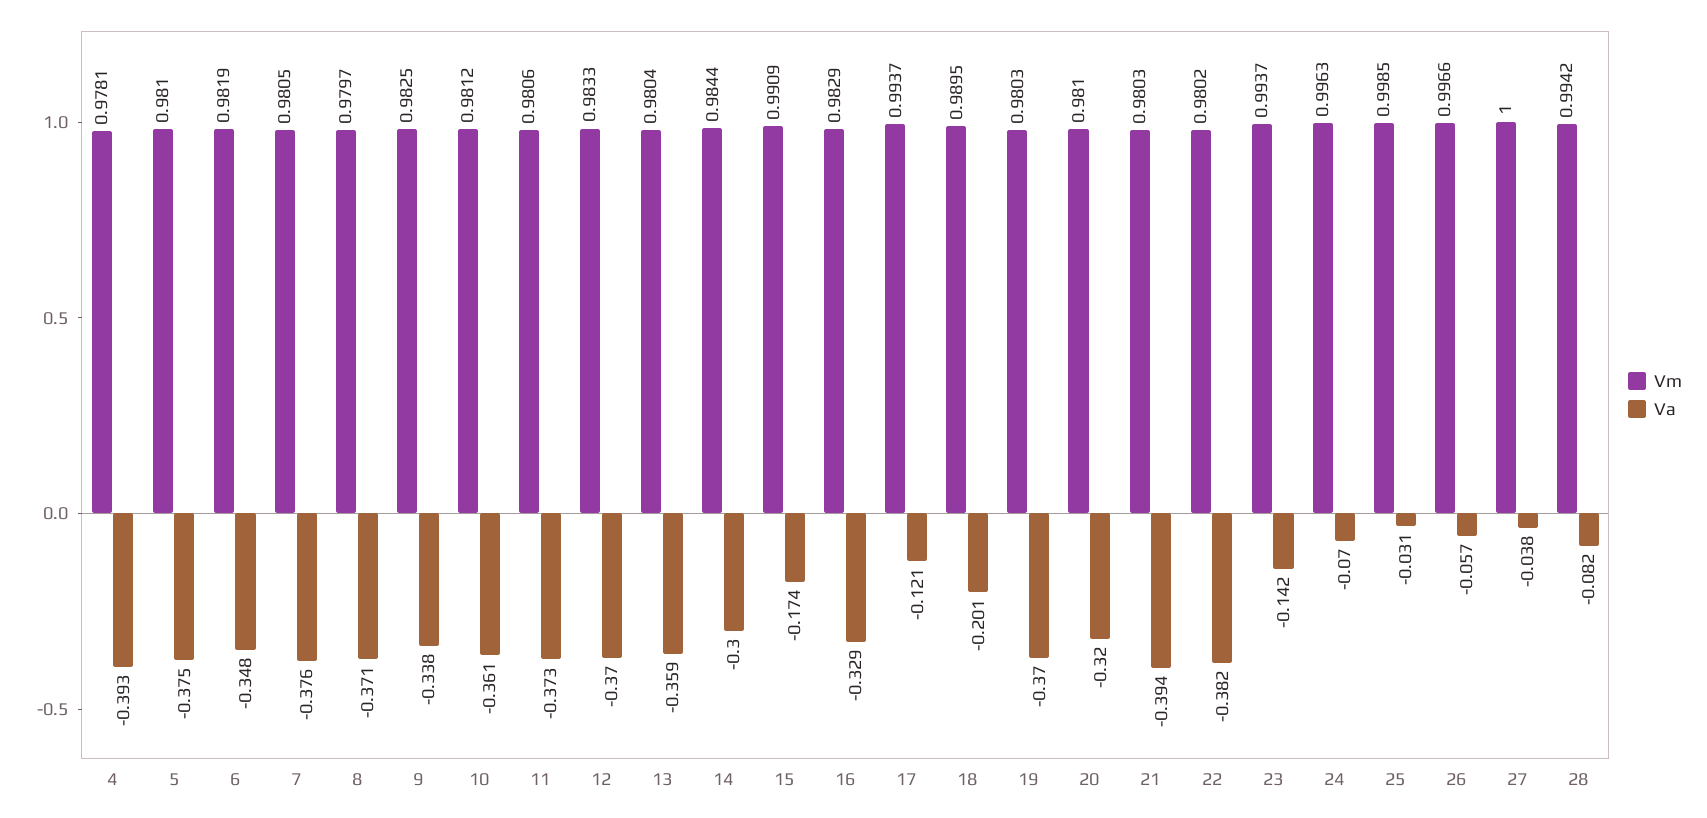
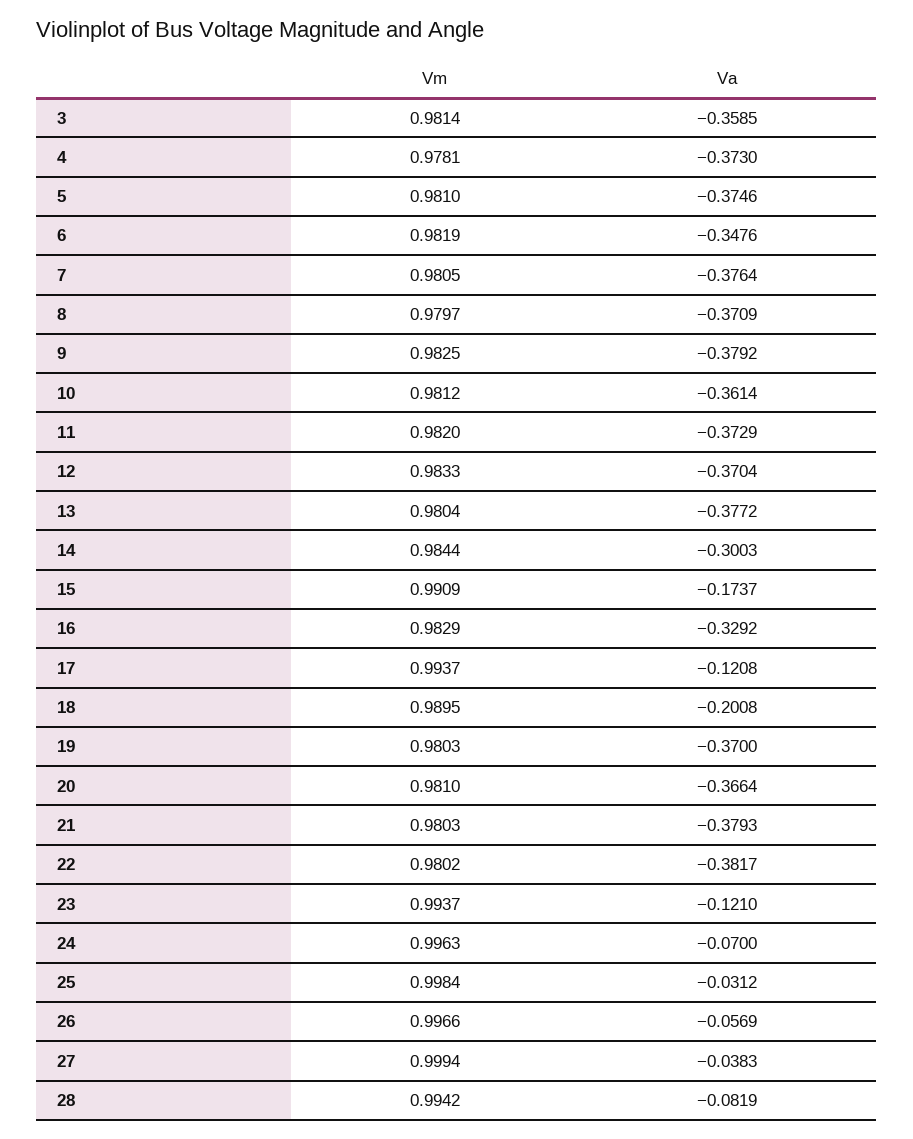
  {
    "Vm": {
      "4": 0.9781,
      "5": 0.981,
      "6": 0.9819,
      "7": 0.9805,
      "8": 0.9797,
      "9": 0.9825,
      "10": 0.9812,
-     "11": 0.9806,
+     "11": 0.982,
      "12": 0.9833,
      "13": 0.9804,
      "14": 0.9844,
      "15": 0.9909,
      "16": 0.9829,
      "17": 0.9937,
      "18": 0.9895,
      "19": 0.9803,
      "20": 0.981,
      "21": 0.9803,
      "22": 0.9802,
      "23": 0.9937,
      "24": 0.9963,
-     "25": 0.9985,
+     "25": 0.9984,
      "26": 0.9966,
-     "27": 1,
+     "27": 0.9994,
-     "28": 0.9942
+     "28": 0.9942,
+     "3": 0.9814
    },
    "Va": {
-     "4": -0.393,
+     "4": -0.373,
      "5": -0.3746,
      "6": -0.3476,
      "7": -0.3764,
      "8": -0.3709,
-     "9": -0.338,
+     "9": -0.3792,
      "10": -0.3614,
      "11": -0.3729,
      "12": -0.3704,
-     "13": -0.359,
+     "13": -0.3772,
      "14": -0.3003,
      "15": -0.1737,
      "16": -0.3292,
      "17": -0.1208,
      "18": -0.2008,
      "19": -0.37,
-     "20": -0.32,
+     "20": -0.3664,
-     "21": -0.394,
+     "21": -0.3793,
      "22": -0.3817,
-     "23": -0.142,
+     "23": -0.121,
      "24": -0.07,
      "25": -0.0312,
      "26": -0.0569,
      "27": -0.0383,
-     "28": -0.0819
+     "28": -0.0819,
+     "3": -0.3585
    }
  }

